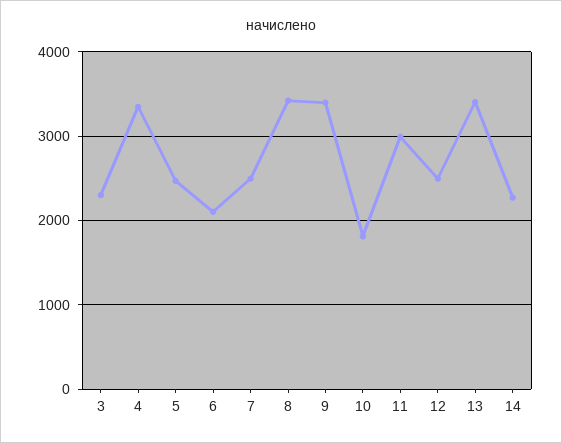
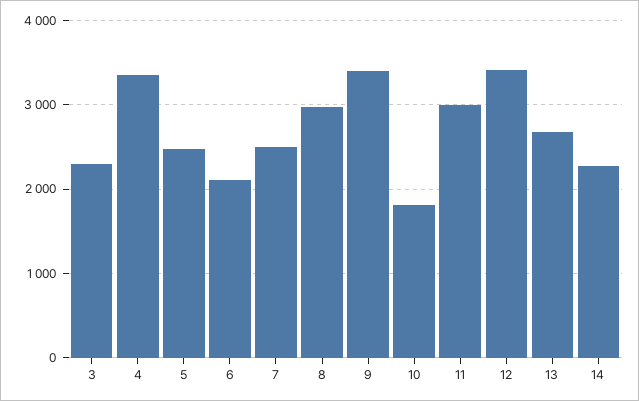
  {
    "3": 2300,
    "4": 3300,
    "5": 2500,
    "6": 2100,
    "7": 2500,
-   "8": 3400,
+   "8": 3000,
    "9": 3400,
    "10": 1800,
    "11": 3000,
-   "12": 2500,
+   "12": 3400,
-   "13": 3400,
+   "13": 2700,
    "14": 2300
  }

